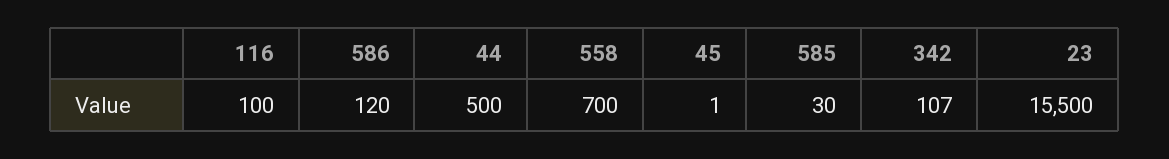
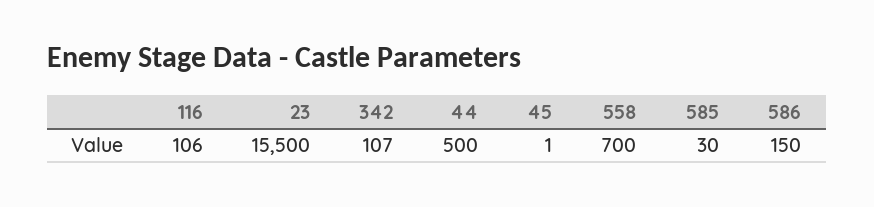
  {
-   "116": 100,
+   "116": 106,
-   "586": 120,
+   "586": 150,
    "44": 500,
    "558": 700,
    "45": 1,
    "585": 30,
    "342": 107,
    "23": 15500
  }

